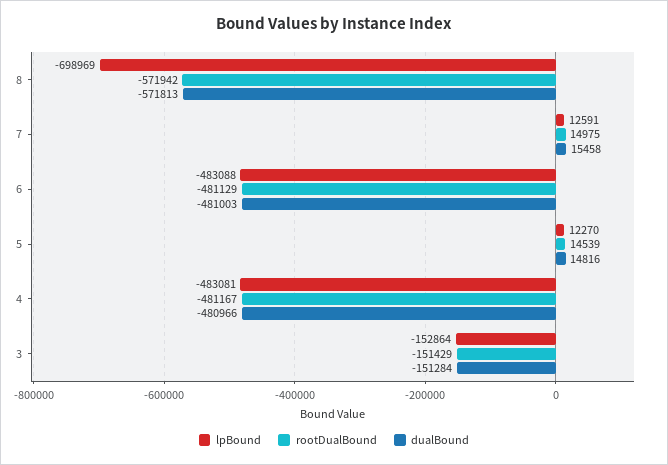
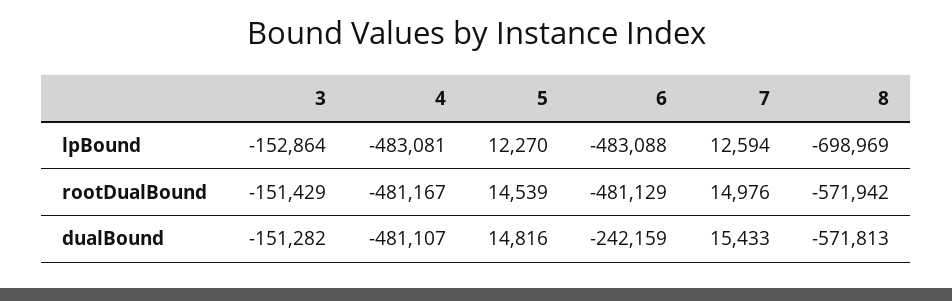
  {
    "lpBound": {
      "8": -698969,
-     "7": 12591,
+     "7": 12594,
      "6": -483088,
      "5": 12270,
      "4": -483081,
      "3": -152864
    },
    "rootDualBound": {
      "8": -571942,
-     "7": 14975,
+     "7": 14976,
      "6": -481129,
      "5": 14539,
      "4": -481167,
      "3": -151429
    },
    "dualBound": {
      "8": -571813,
-     "7": 15458,
+     "7": 15433,
-     "6": -481003,
+     "6": -242159,
      "5": 14816,
-     "4": -480966,
+     "4": -481107,
-     "3": -151284
+     "3": -151282
    }
  }

